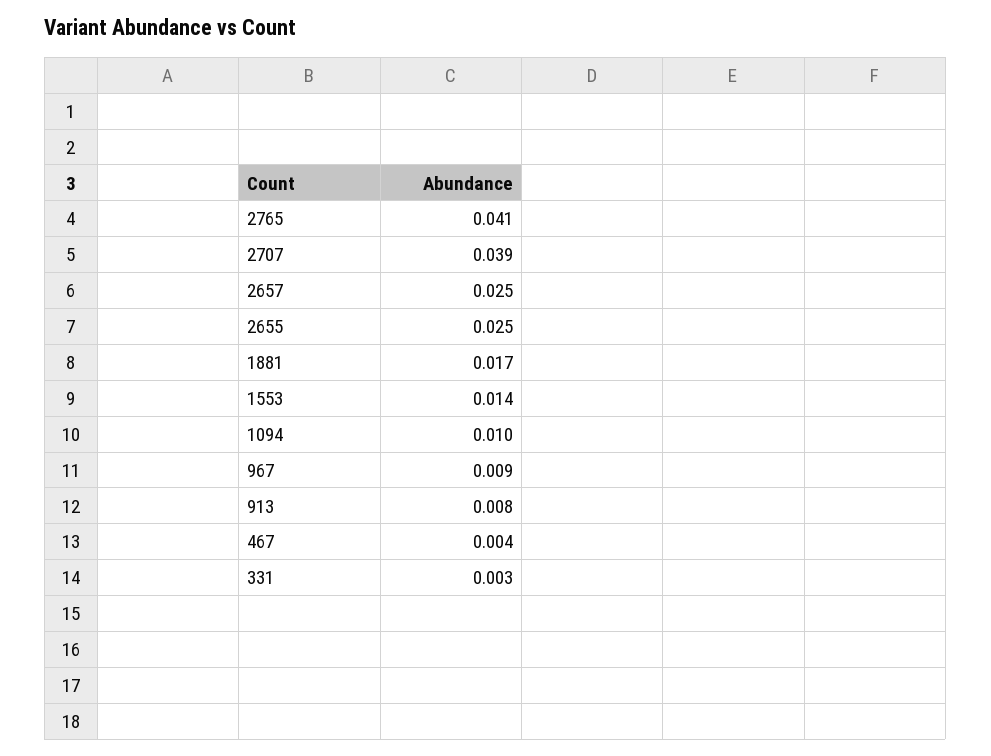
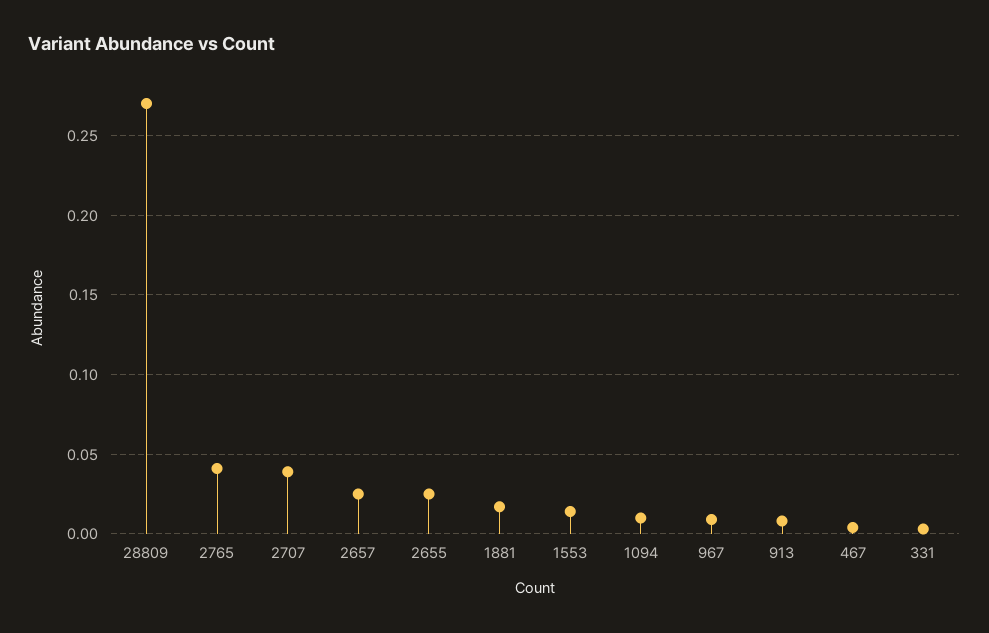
  {
    "2765": 0.041,
    "2707": 0.039,
    "2657": 0.025,
    "2655": 0.025,
    "1881": 0.017,
    "1553": 0.014,
    "1094": 0.01,
    "967": 0.009,
    "913": 0.008,
    "467": 0.004,
-   "331": 0.003
+   "331": 0.003,
+   "28809": 0.27
  }

